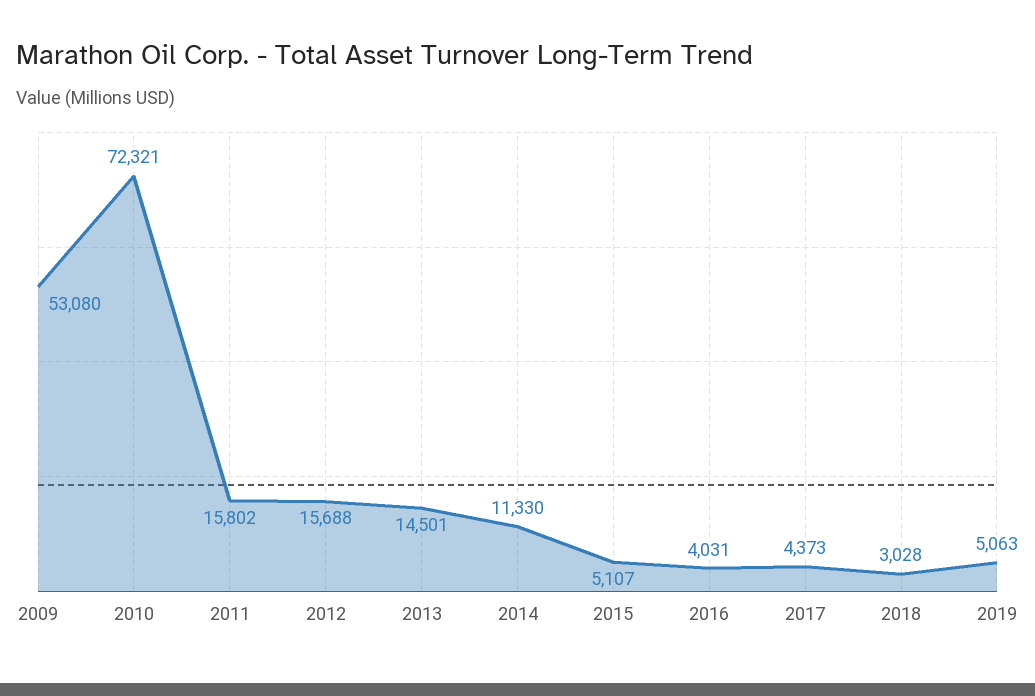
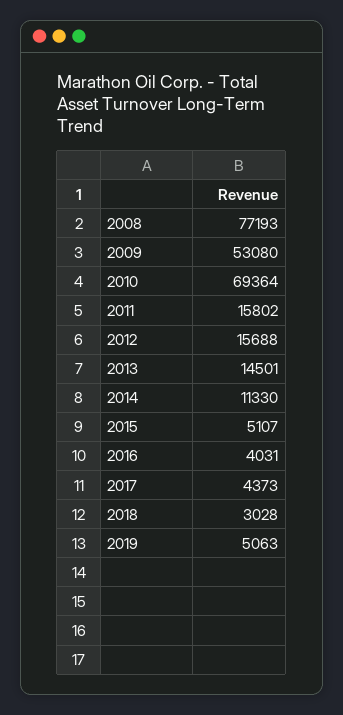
  {
    "2009": 53080,
-   "2010": 72321,
+   "2010": 69364,
    "2011": 15802,
    "2012": 15688,
    "2013": 14501,
    "2014": 11330,
    "2015": 5107,
    "2016": 4031,
    "2017": 4373,
    "2018": 3028,
-   "2019": 5063
+   "2019": 5063,
+   "2008": 77193
  }

